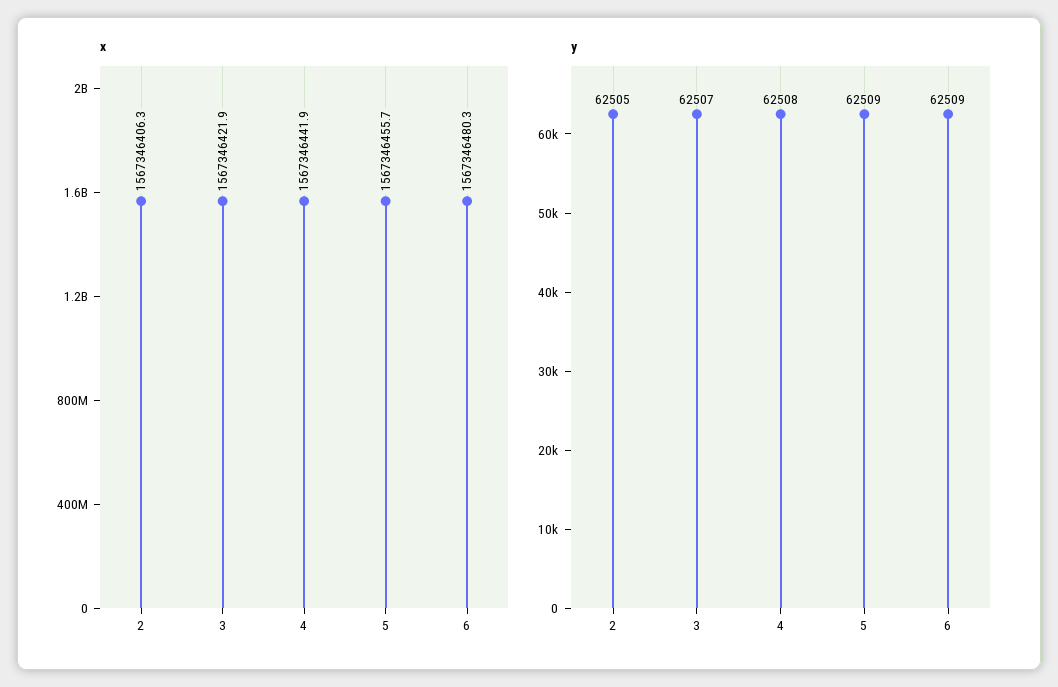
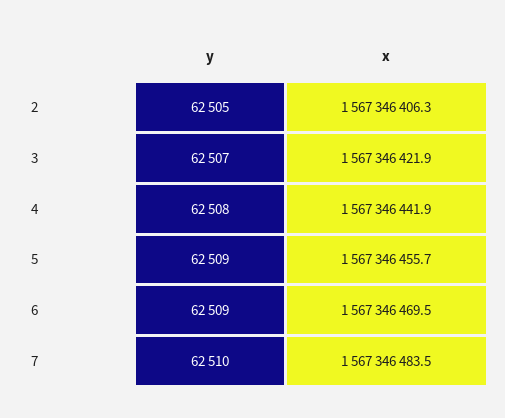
  {
    "x": {
      "2": 1567346406.3,
      "3": 1567346421.9,
      "4": 1567346441.9,
      "5": 1567346455.7,
-     "6": 1567346480.3
+     "6": 1567346469.5,
+     "7": 1567346483.5
    },
    "y": {
      "2": 62505,
      "3": 62507,
      "4": 62508,
      "5": 62509,
-     "6": 62509
+     "6": 62509,
+     "7": 62510
    }
  }

